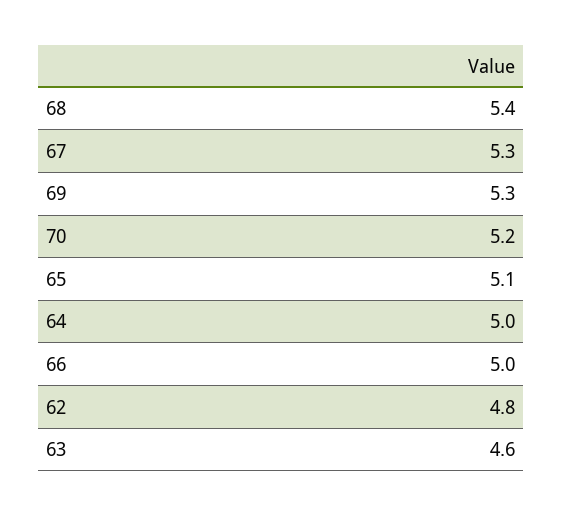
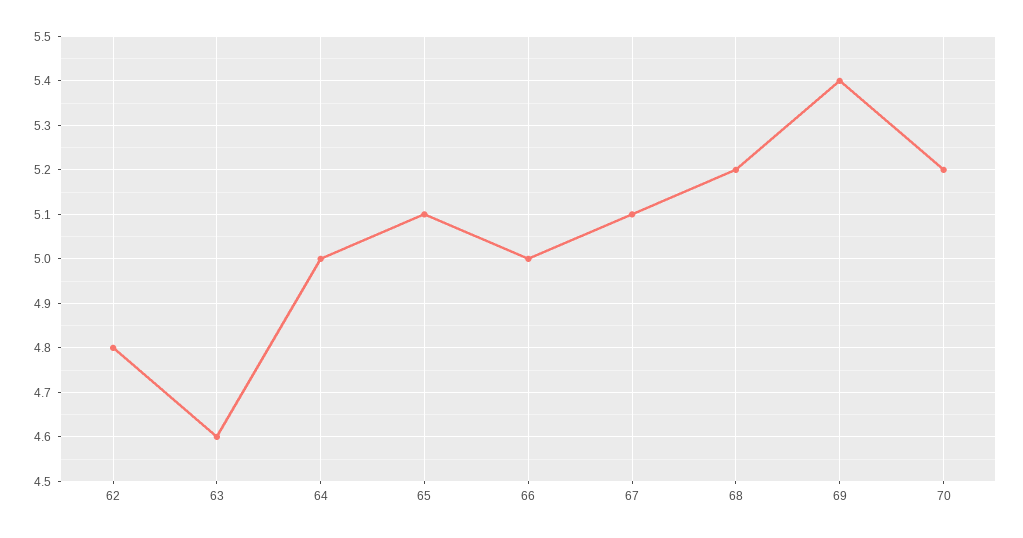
  {
-   "68": 5.4,
+   "68": 5.2,
-   "67": 5.3,
+   "67": 5.1,
-   "69": 5.3,
+   "69": 5.4,
    "70": 5.2,
    "65": 5.1,
    "64": 5,
    "66": 5,
    "62": 4.8,
    "63": 4.6
  }

